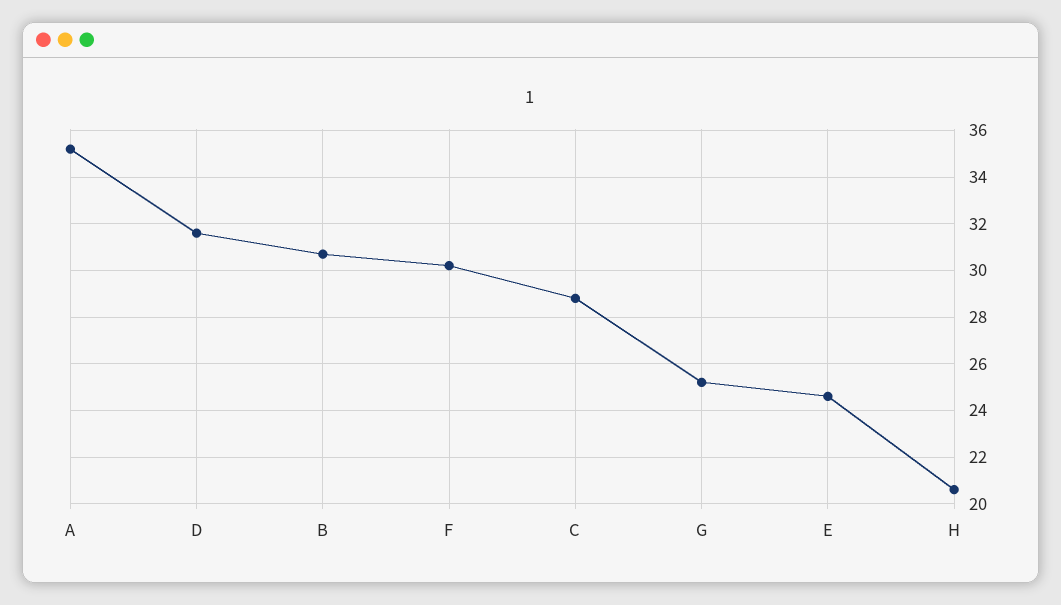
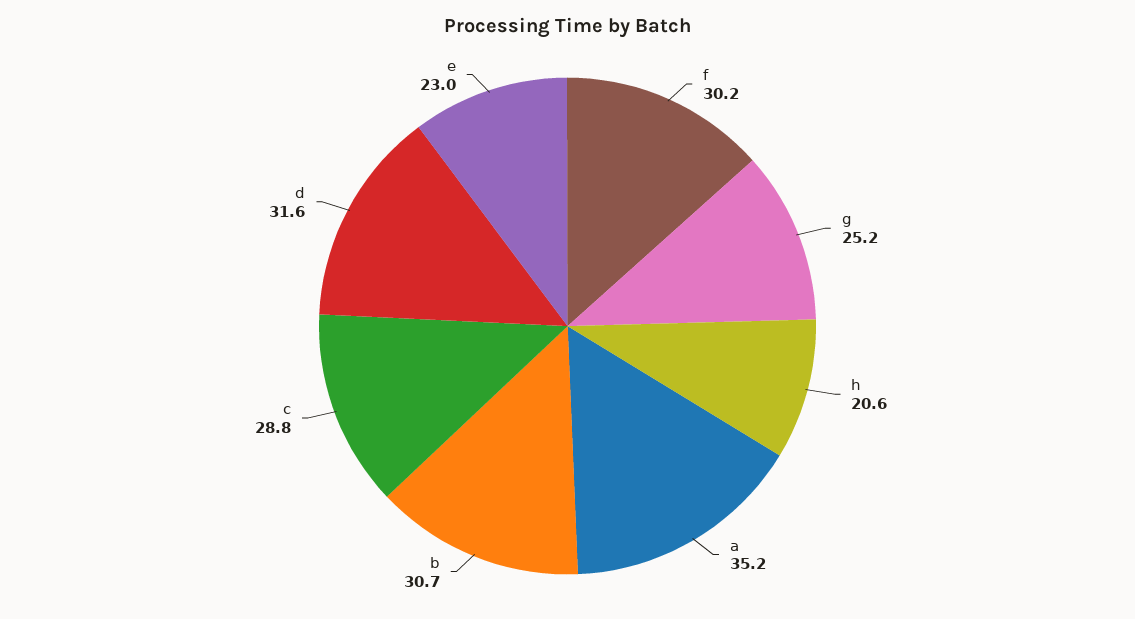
  {
    "A": 35.2,
    "D": 31.6,
    "B": 30.7,
    "F": 30.2,
    "C": 28.8,
    "G": 25.2,
-   "E": 24.5,
+   "E": 23,
    "H": 20.6
  }

